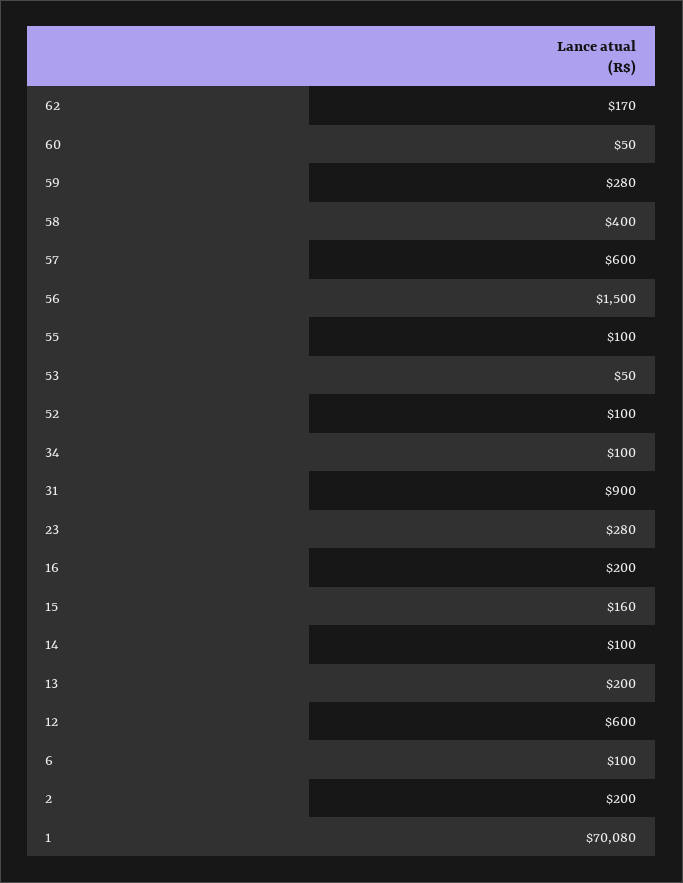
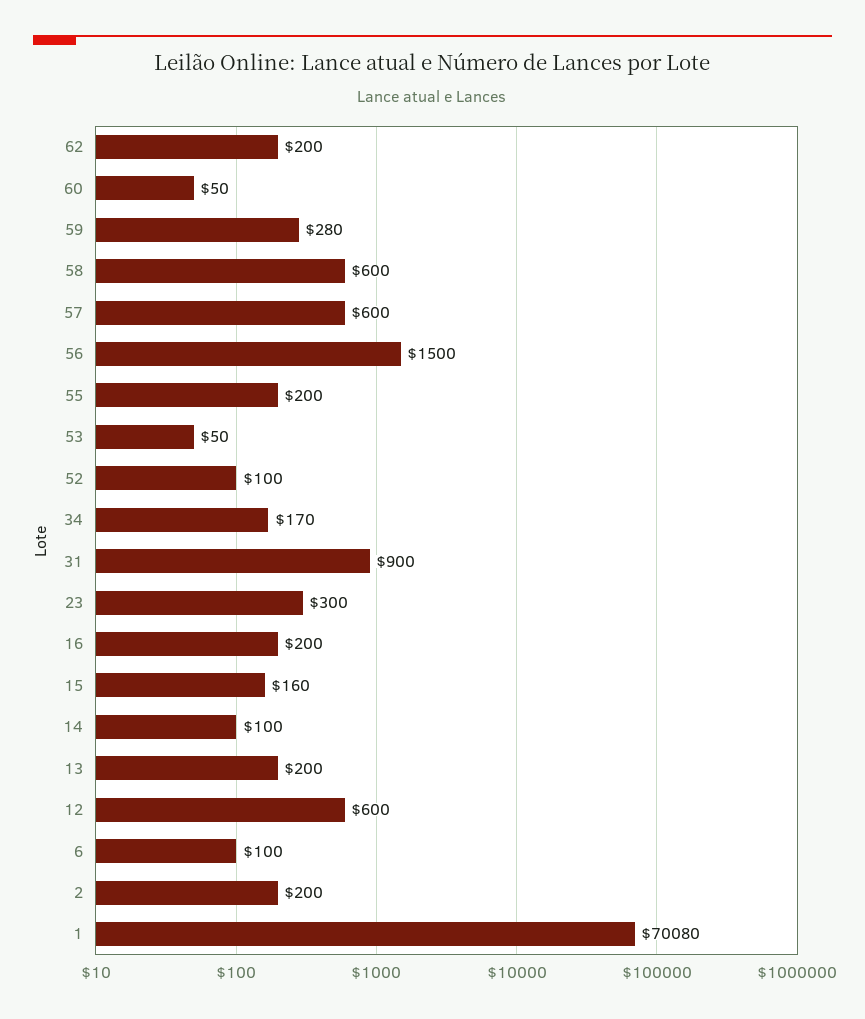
  {
-   "62": 170,
+   "62": 200,
    "60": 50,
    "59": 280,
-   "58": 400,
+   "58": 600,
    "57": 600,
    "56": 1500,
-   "55": 100,
+   "55": 200,
    "53": 50,
    "52": 100,
-   "34": 100,
+   "34": 170,
    "31": 900,
-   "23": 280,
+   "23": 300,
    "16": 200,
    "15": 160,
    "14": 100,
    "13": 200,
    "12": 600,
    "6": 100,
    "2": 200,
    "1": 70080
  }

